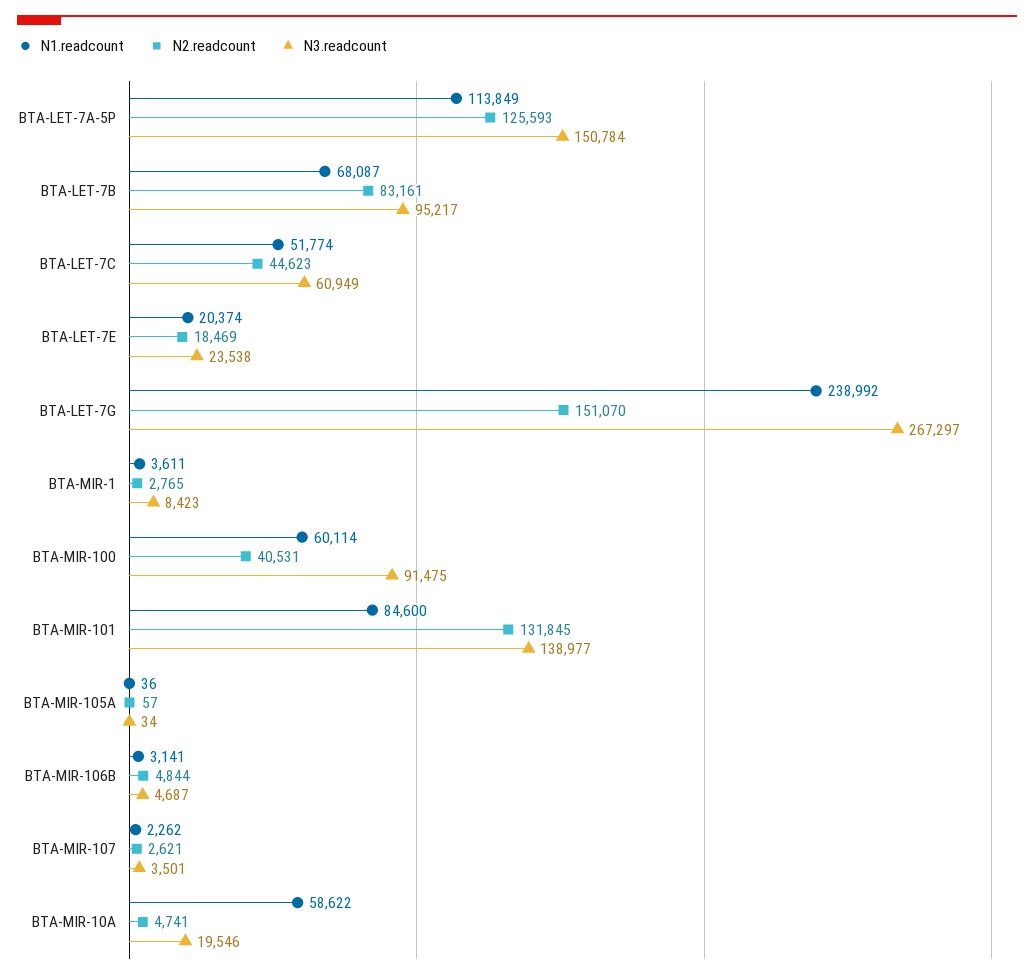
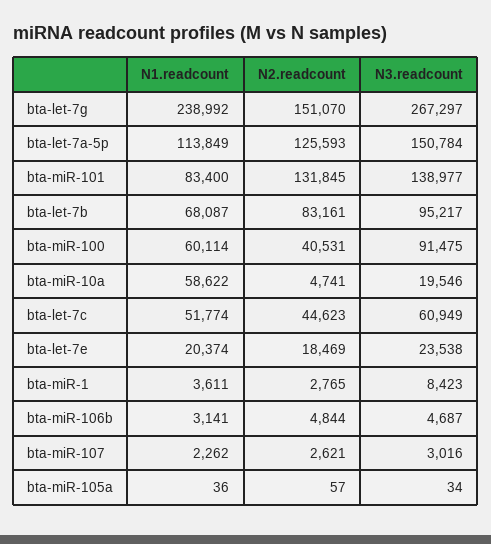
  {
    "N1.readcount": {
      "BTA-LET-7A-5P": 113849,
      "BTA-LET-7B": 68087,
      "BTA-LET-7C": 51774,
      "BTA-LET-7E": 20374,
      "BTA-LET-7G": 238992,
      "BTA-MIR-1": 3611,
      "BTA-MIR-100": 60114,
-     "BTA-MIR-101": 84600,
+     "BTA-MIR-101": 83400,
      "BTA-MIR-105A": 36,
      "BTA-MIR-106B": 3141,
      "BTA-MIR-107": 2262,
      "BTA-MIR-10A": 58622
    },
    "N2.readcount": {
      "BTA-LET-7A-5P": 125593,
      "BTA-LET-7B": 83161,
      "BTA-LET-7C": 44623,
      "BTA-LET-7E": 18469,
      "BTA-LET-7G": 151070,
      "BTA-MIR-1": 2765,
      "BTA-MIR-100": 40531,
      "BTA-MIR-101": 131845,
      "BTA-MIR-105A": 57,
      "BTA-MIR-106B": 4844,
      "BTA-MIR-107": 2621,
      "BTA-MIR-10A": 4741
    },
    "N3.readcount": {
      "BTA-LET-7A-5P": 150784,
      "BTA-LET-7B": 95217,
      "BTA-LET-7C": 60949,
      "BTA-LET-7E": 23538,
      "BTA-LET-7G": 267297,
      "BTA-MIR-1": 8423,
      "BTA-MIR-100": 91475,
      "BTA-MIR-101": 138977,
      "BTA-MIR-105A": 34,
      "BTA-MIR-106B": 4687,
-     "BTA-MIR-107": 3501,
+     "BTA-MIR-107": 3016,
      "BTA-MIR-10A": 19546
    }
  }

